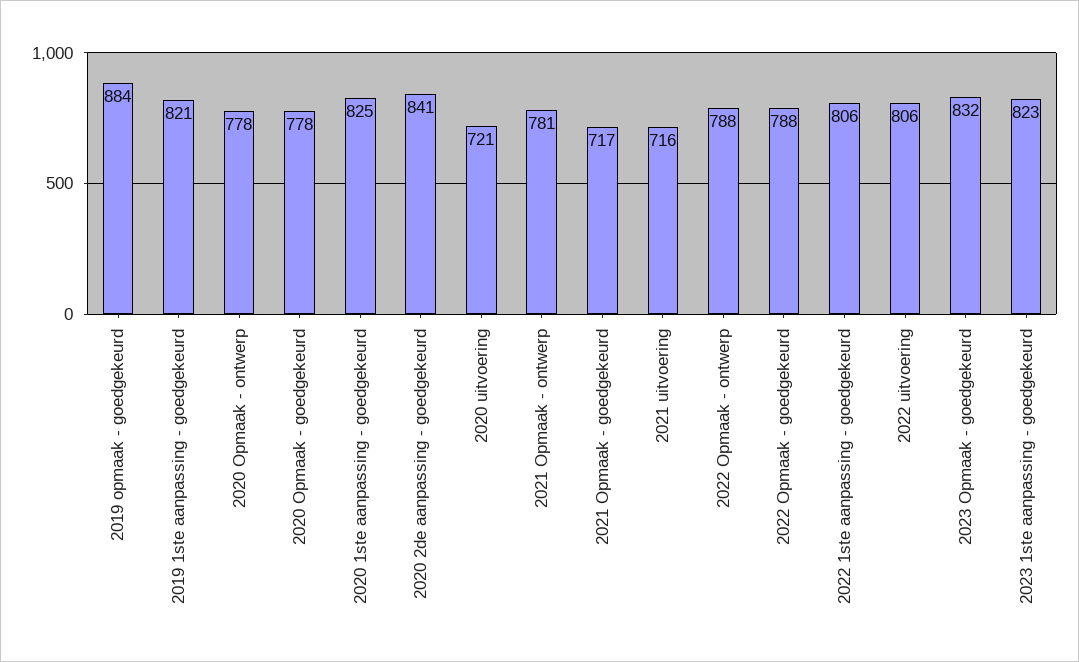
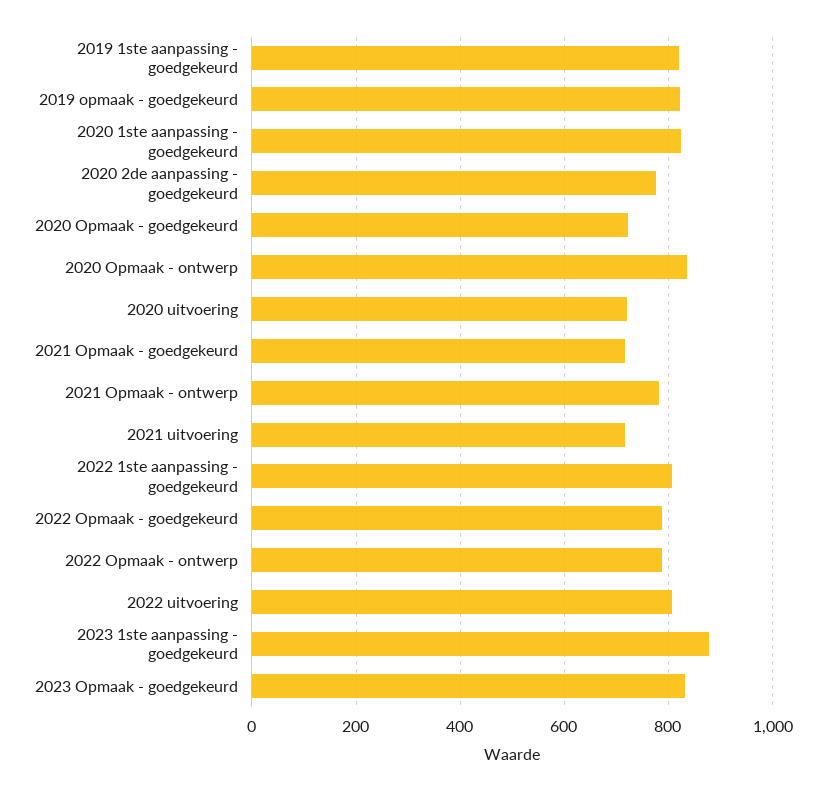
  {
-   "2019 opmaak - goedgekeurd": 884,
+   "2019 opmaak - goedgekeurd": 820,
    "2019 1ste aanpassing - goedgekeurd": 821,
-   "2020 Opmaak - ontwerp": 778,
+   "2020 Opmaak - ontwerp": 840,
-   "2020 Opmaak - goedgekeurd": 778,
+   "2020 Opmaak - goedgekeurd": 720,
    "2020 1ste aanpassing - goedgekeurd": 825,
-   "2020 2de aanpassing - goedgekeurd": 841,
+   "2020 2de aanpassing - goedgekeurd": 780,
    "2020 uitvoering": 721,
    "2021 Opmaak - ontwerp": 781,
    "2021 Opmaak - goedgekeurd": 717,
    "2021 uitvoering": 716,
    "2022 Opmaak - ontwerp": 788,
    "2022 Opmaak - goedgekeurd": 788,
    "2022 1ste aanpassing - goedgekeurd": 806,
    "2022 uitvoering": 806,
    "2023 Opmaak - goedgekeurd": 832,
-   "2023 1ste aanpassing - goedgekeurd": 823
+   "2023 1ste aanpassing - goedgekeurd": 880
  }

